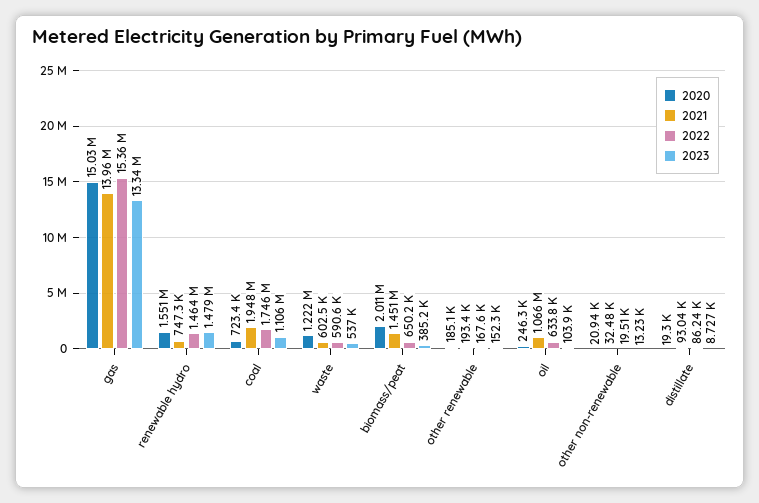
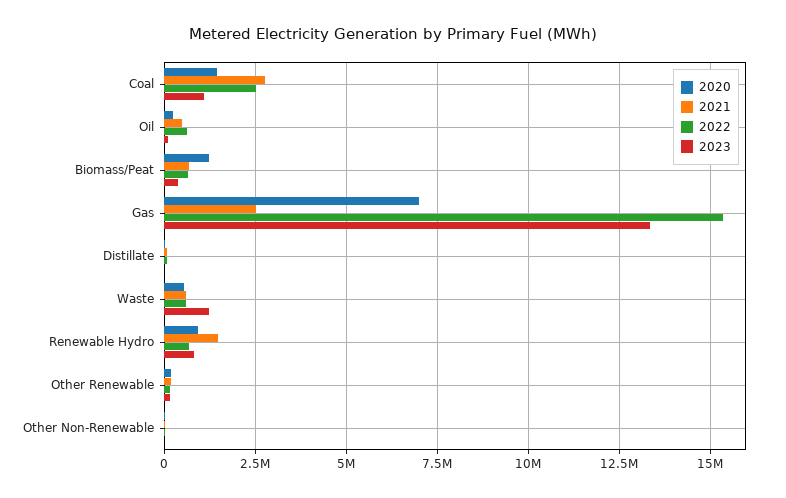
  {
    "2020": {
-     "gas": 15030000,
+     "gas": 7000000,
-     "renewable hydro": 1551000,
+     "renewable hydro": 1000000,
-     "coal": 723400,
+     "coal": 1500000,
-     "waste": 1222000,
+     "waste": 500000,
-     "biomass/peat": 2011000,
+     "biomass/peat": 1250000,
      "other renewable": 185100,
      "oil": 246300,
      "other non-renewable": 20940,
      "distillate": 19300
    },
    "2021": {
-     "gas": 13960000,
+     "gas": 2500000,
-     "renewable hydro": 747300,
+     "renewable hydro": 1500000,
-     "coal": 1948000,
+     "coal": 2750000,
      "waste": 602500,
-     "biomass/peat": 1451000,
+     "biomass/peat": 750000,
      "other renewable": 193400,
-     "oil": 1066000,
+     "oil": 500000,
      "other non-renewable": 32480,
      "distillate": 93040
    },
    "2022": {
      "gas": 15360000,
-     "renewable hydro": 1464000,
+     "renewable hydro": 750000,
-     "coal": 1746000,
+     "coal": 2500000,
      "waste": 590600,
      "biomass/peat": 650200,
      "other renewable": 167600,
      "oil": 633800,
      "other non-renewable": 19510,
      "distillate": 86240
    },
    "2023": {
      "gas": 13340000,
-     "renewable hydro": 1479000,
+     "renewable hydro": 750000,
      "coal": 1106000,
-     "waste": 537000,
+     "waste": 1250000,
      "biomass/peat": 385200,
      "other renewable": 152300,
      "oil": 103900,
      "other non-renewable": 13230,
      "distillate": 8727
    }
  }

